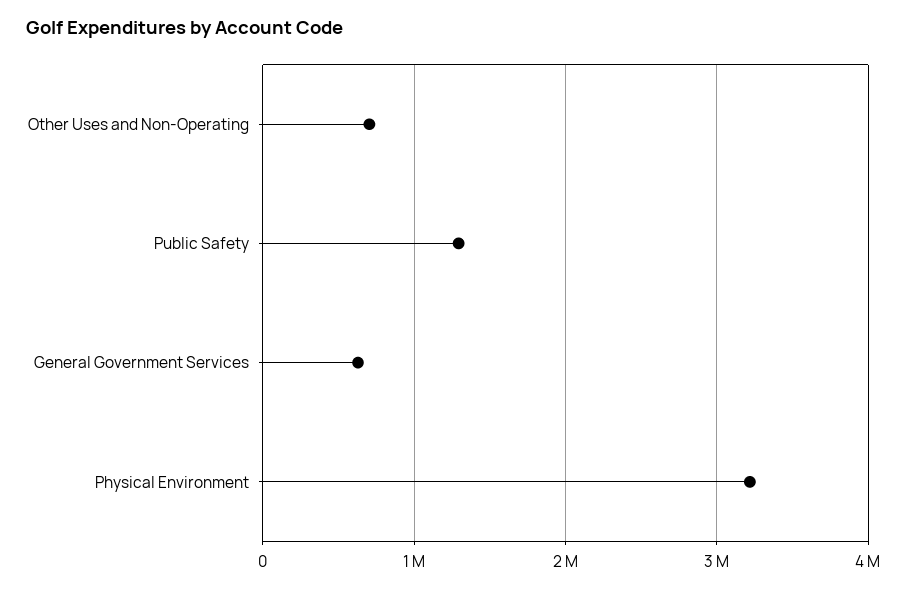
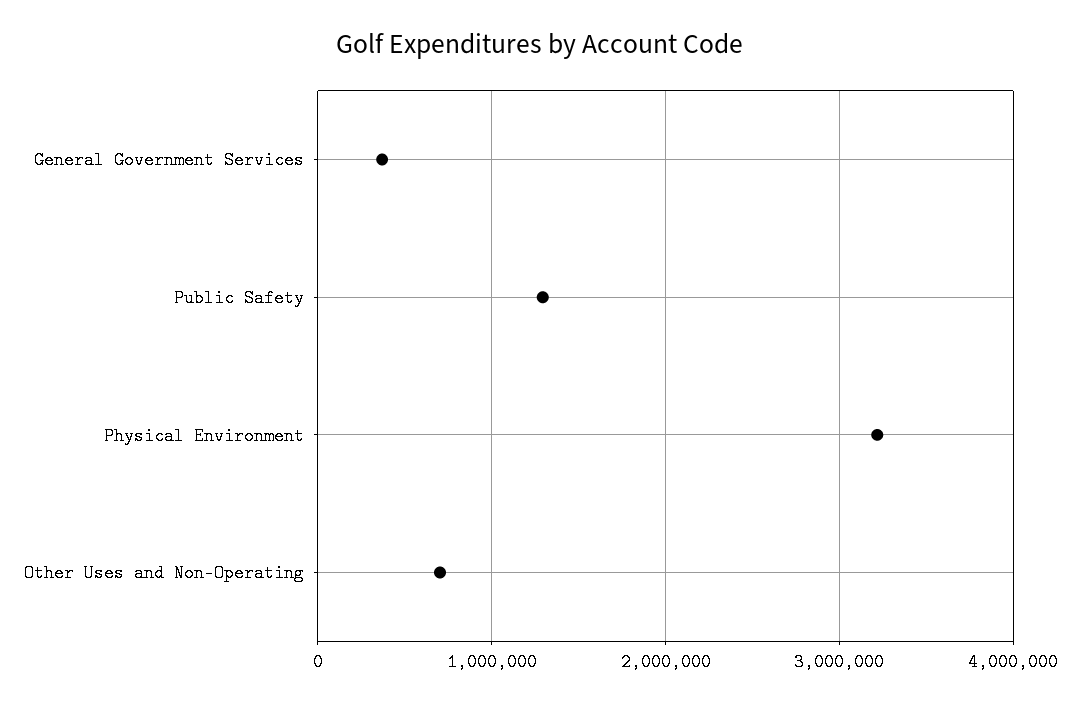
  {
    "Other Uses and Non-Operating": 700000,
    "Public Safety": 1300000,
-   "General Government Services": 600000,
+   "General Government Services": 400000,
    "Physical Environment": 3200000
  }

